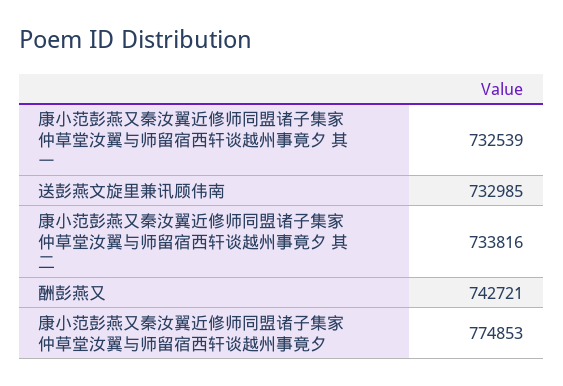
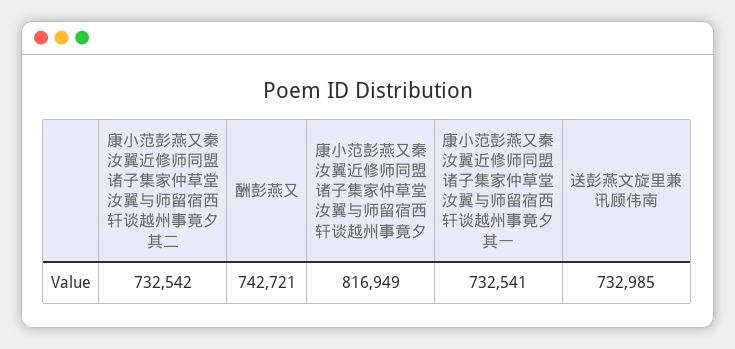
  {
-   "康小范彭燕又秦汝翼近修师同盟诸子集家仲草堂汝翼与师留宿西轩谈越州事竟夕 其一": 732539,
+   "康小范彭燕又秦汝翼近修师同盟诸子集家仲草堂汝翼与师留宿西轩谈越州事竟夕 其一": 732541,
    "送彭燕文旋里兼讯顾伟南": 732985,
-   "康小范彭燕又秦汝翼近修师同盟诸子集家仲草堂汝翼与师留宿西轩谈越州事竟夕 其二": 733816,
+   "康小范彭燕又秦汝翼近修师同盟诸子集家仲草堂汝翼与师留宿西轩谈越州事竟夕 其二": 732542,
    "酬彭燕又": 742721,
-   "康小范彭燕又秦汝翼近修师同盟诸子集家仲草堂汝翼与师留宿西轩谈越州事竟夕": 774853
+   "康小范彭燕又秦汝翼近修师同盟诸子集家仲草堂汝翼与师留宿西轩谈越州事竟夕": 816949
  }

